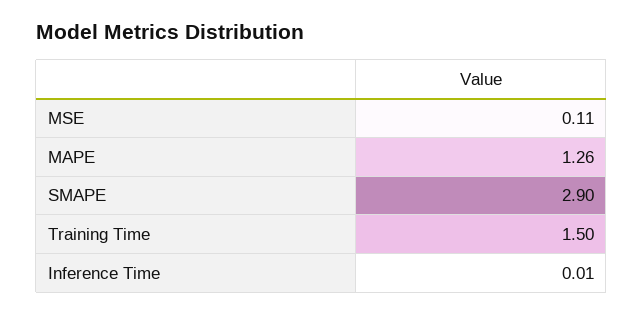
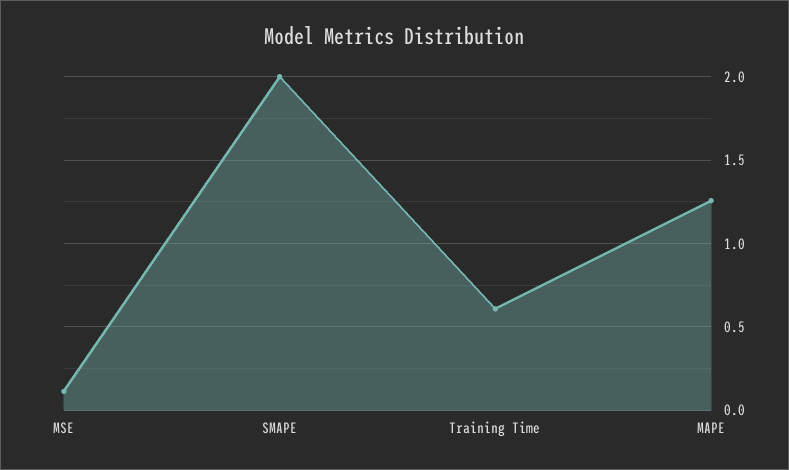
  {
    "MSE": 0.11,
    "MAPE": 1.26,
-   "SMAPE": 2.9,
+   "SMAPE": 2,
-   "Training Time": 1.5,
+   "Training Time": 0.6
-   "Inference Time": 0.01
  }

